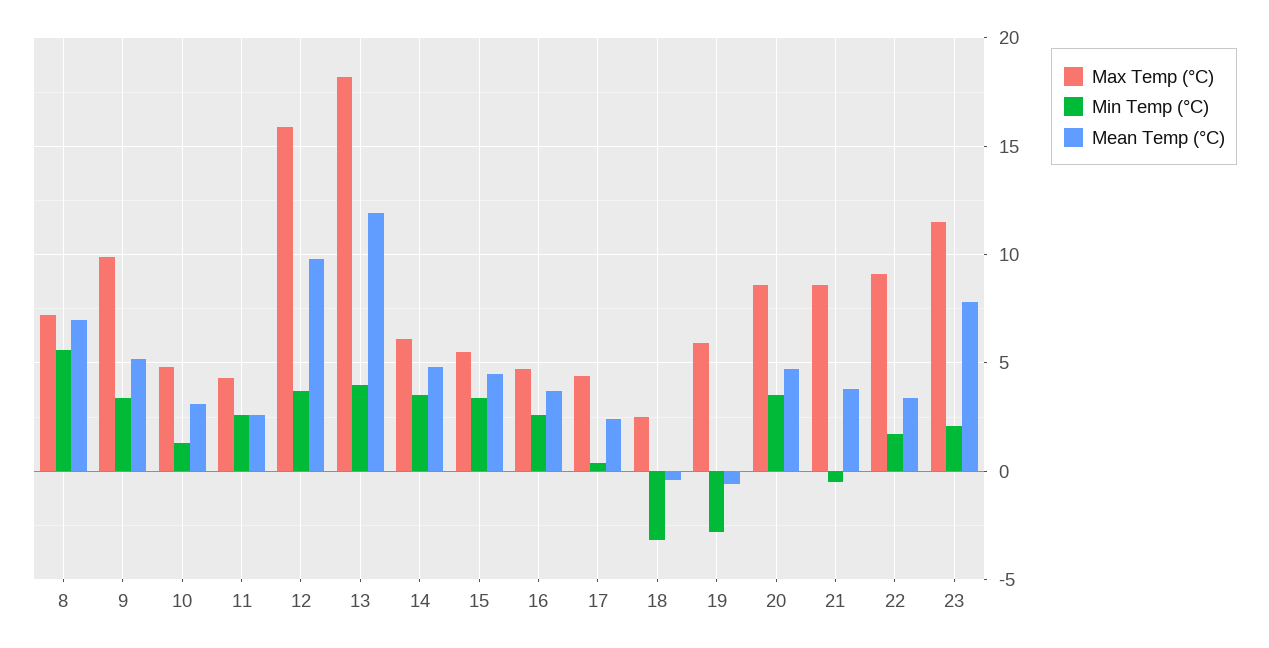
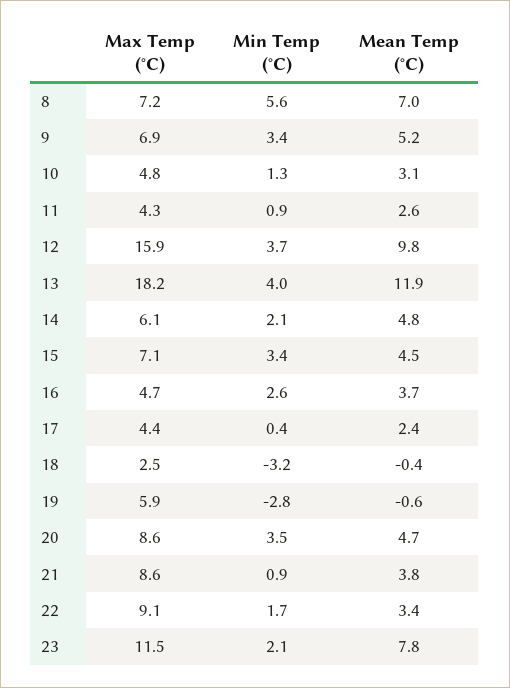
  {
    "Max Temp (°C)": {
      "8": 7.2,
-     "9": 10,
+     "9": 6.9,
      "10": 4.8,
      "11": 4.3,
      "12": 15.9,
      "13": 18.2,
      "14": 6.1,
-     "15": 5.5,
+     "15": 7.1,
      "16": 4.7,
      "17": 4.4,
      "18": 2.5,
      "19": 5.9,
      "20": 8.6,
      "21": 8.6,
      "22": 9.1,
      "23": 11.5
    },
    "Min Temp (°C)": {
      "8": 5.6,
      "9": 3.4,
      "10": 1.3,
-     "11": 2.5,
+     "11": 0.9,
      "12": 3.7,
      "13": 4,
-     "14": 3.5,
+     "14": 2.1,
      "15": 3.4,
      "16": 2.6,
      "17": 0.4,
      "18": -3.2,
      "19": -2.8,
      "20": 3.5,
-     "21": -0.5,
+     "21": 0.9,
      "22": 1.7,
      "23": 2.1
    },
    "Mean Temp (°C)": {
      "8": 7,
      "9": 5.2,
      "10": 3.1,
      "11": 2.6,
      "12": 9.8,
      "13": 11.9,
      "14": 4.8,
      "15": 4.5,
      "16": 3.7,
      "17": 2.4,
      "18": -0.4,
      "19": -0.6,
      "20": 4.7,
      "21": 3.8,
      "22": 3.4,
      "23": 7.8
    }
  }

